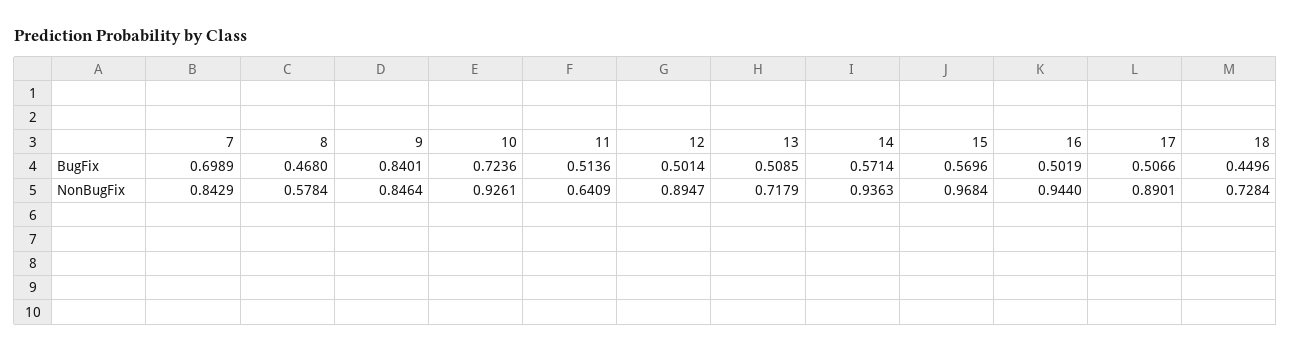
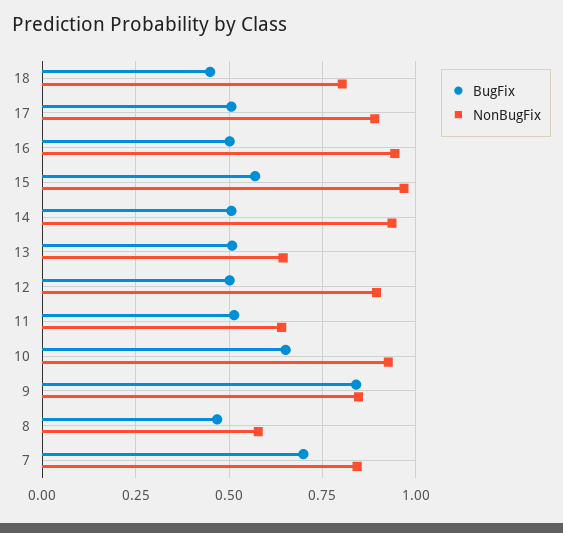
  {
    "BugFix": {
      "7": 0.6989,
      "8": 0.468,
      "9": 0.8401,
-     "10": 0.7236,
+     "10": 0.65,
      "11": 0.5136,
      "12": 0.5014,
      "13": 0.5085,
-     "14": 0.5714,
+     "14": 0.5,
      "15": 0.5696,
      "16": 0.5019,
      "17": 0.5066,
      "18": 0.4496
    },
    "NonBugFix": {
      "7": 0.8429,
      "8": 0.5784,
      "9": 0.8464,
      "10": 0.9261,
      "11": 0.6409,
      "12": 0.8947,
-     "13": 0.7179,
+     "13": 0.65,
      "14": 0.9363,
      "15": 0.9684,
      "16": 0.944,
      "17": 0.8901,
-     "18": 0.7284
+     "18": 0.8
    }
  }

